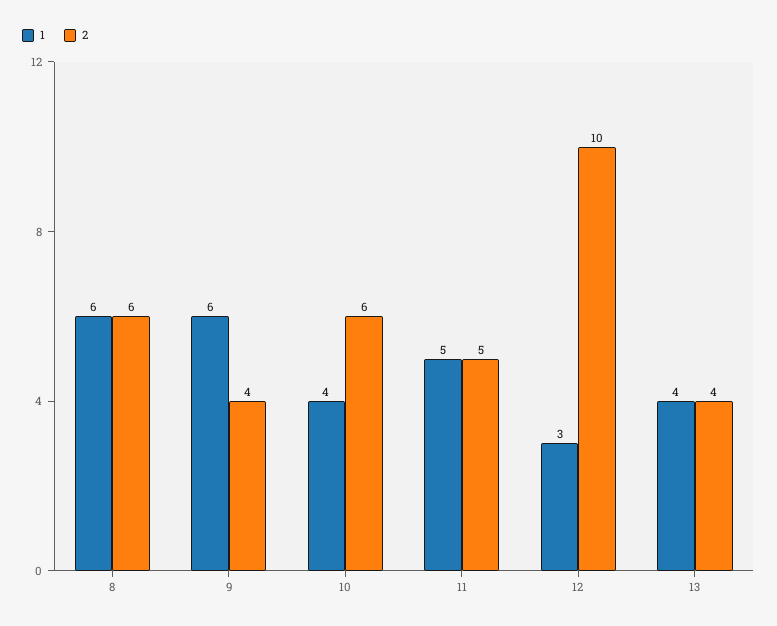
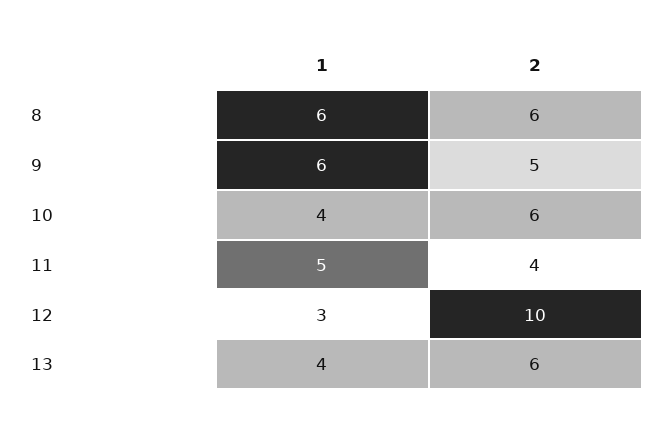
  {
    "1": {
      "8": 6,
      "9": 6,
      "10": 4,
      "11": 5,
      "12": 3,
      "13": 4
    },
    "2": {
      "8": 6,
-     "9": 4,
+     "9": 5,
      "10": 6,
-     "11": 5,
+     "11": 4,
      "12": 10,
-     "13": 4
+     "13": 6
    }
  }

